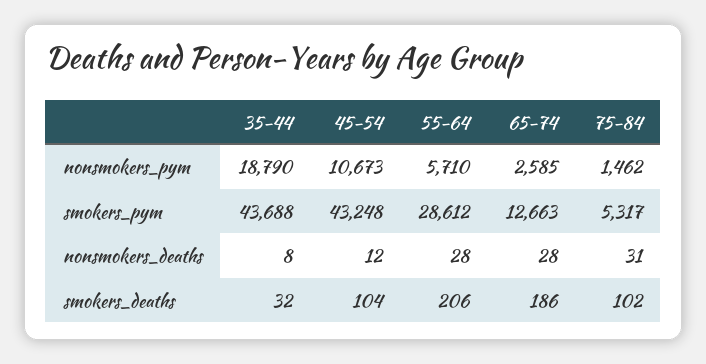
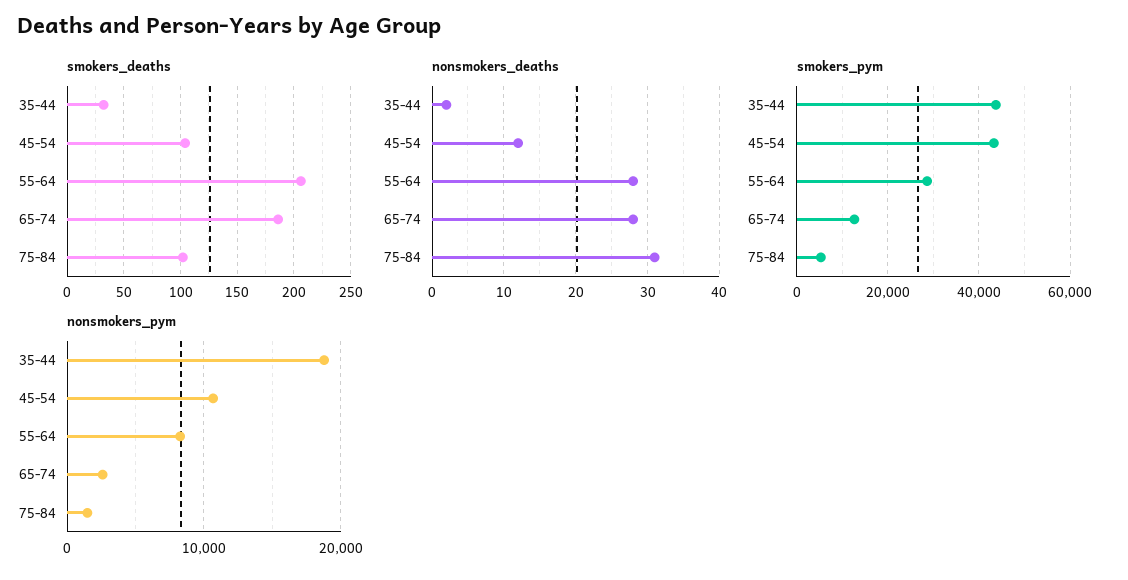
  {
    "nonsmokers_pym": {
      "35-44": 18790,
      "45-54": 10673,
-     "55-64": 5710,
+     "55-64": 8000,
      "65-74": 2585,
      "75-84": 1462
    },
    "smokers_pym": {
      "35-44": 43688,
      "45-54": 43248,
      "55-64": 28612,
      "65-74": 12663,
      "75-84": 5317
    },
    "nonsmokers_deaths": {
-     "35-44": 8,
+     "35-44": 2,
      "45-54": 12,
      "55-64": 28,
      "65-74": 28,
      "75-84": 31
    },
    "smokers_deaths": {
      "35-44": 32,
      "45-54": 104,
      "55-64": 206,
      "65-74": 186,
      "75-84": 102
    }
  }

